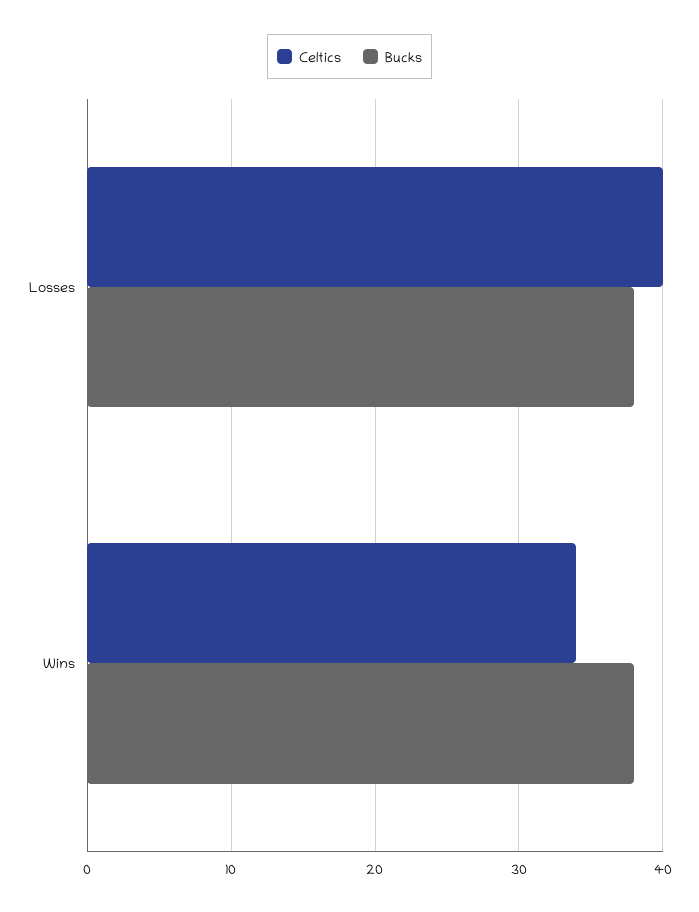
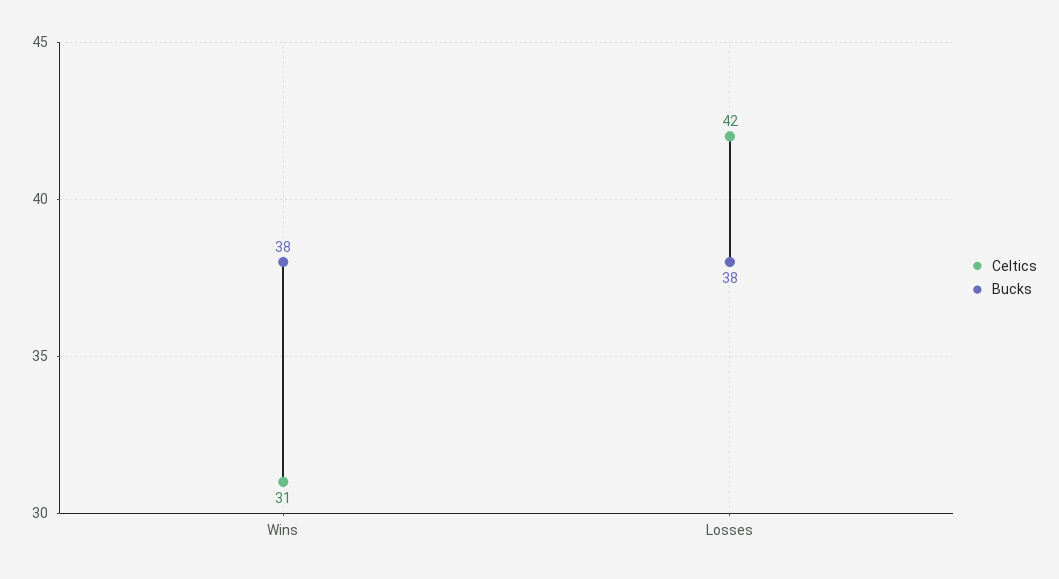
  {
    "Celtics": {
-     "Losses": 40,
+     "Losses": 42,
-     "Wins": 34
+     "Wins": 31
    },
    "Bucks": {
      "Losses": 38,
      "Wins": 38
    }
  }

